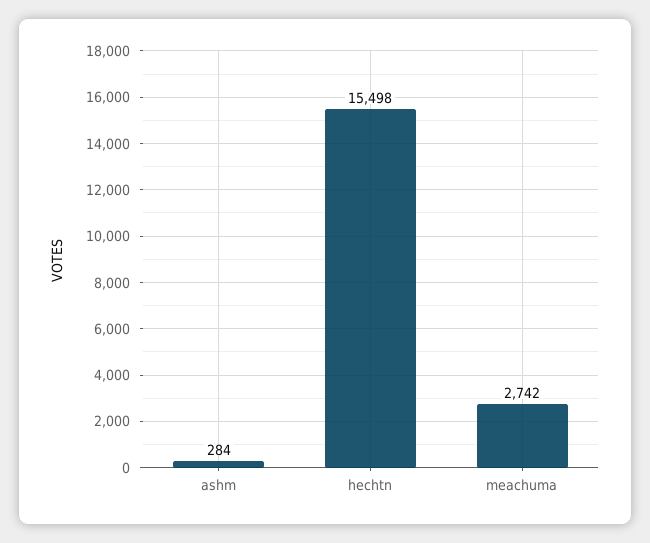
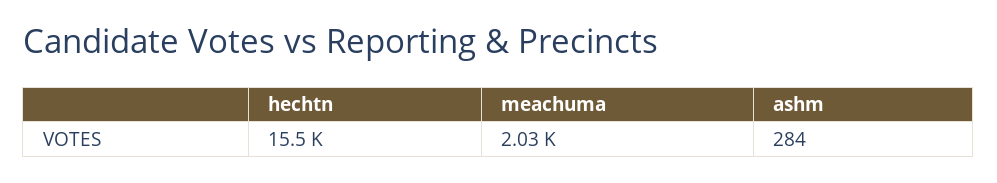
  {
    "ashm": 284,
    "hechtn": 15498,
-   "meachuma": 2742
+   "meachuma": 2030
  }

